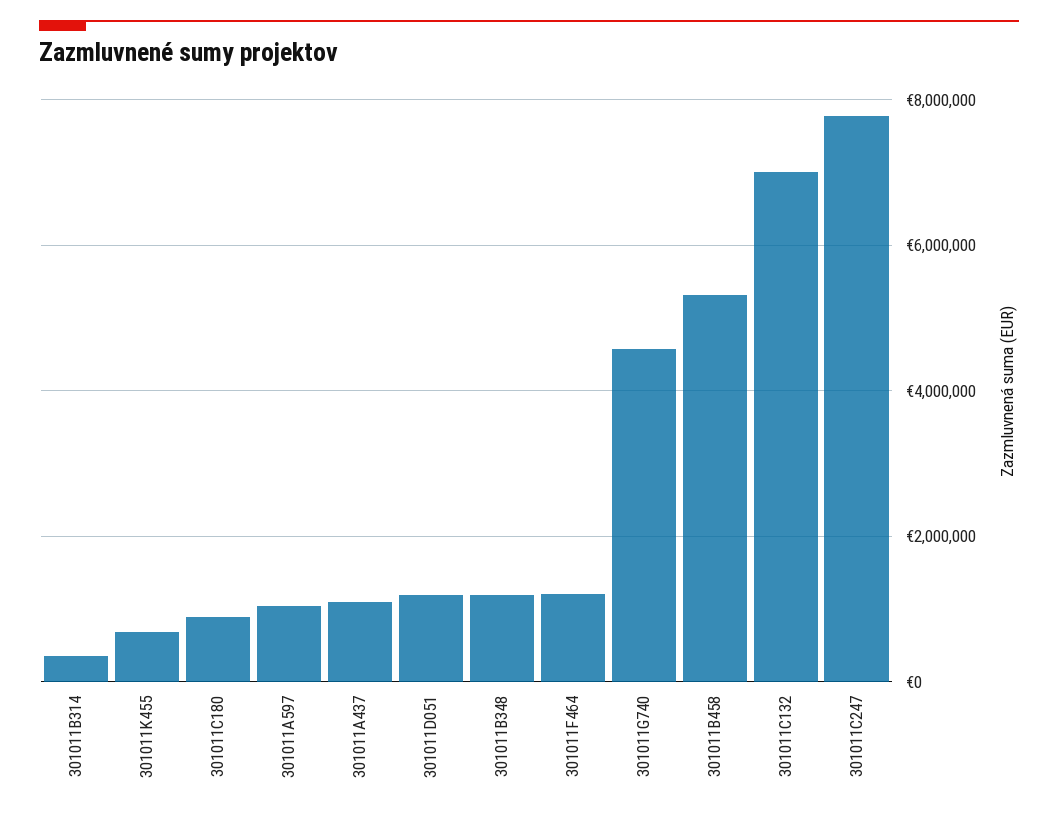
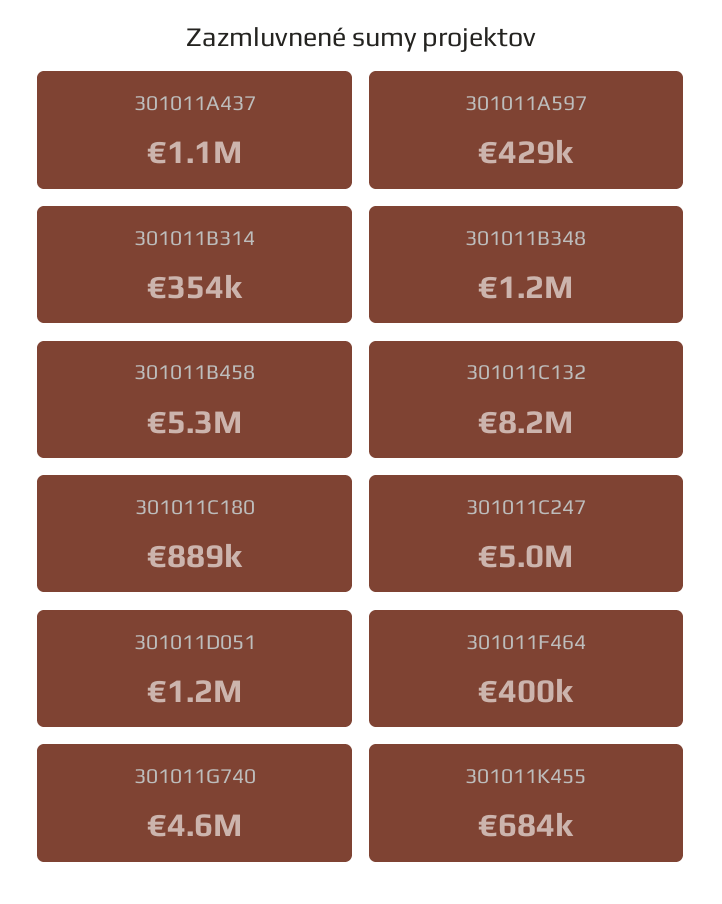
  {
    "301011B314": 354000,
    "301011K455": 684000,
    "301011C180": 889000,
-   "301011A597": 1000000,
+   "301011A597": 429000,
    "301011A437": 1100000,
    "301011D051": 1200000,
    "301011B348": 1200000,
-   "301011F464": 1200000,
+   "301011F464": 400000,
    "301011G740": 4600000,
    "301011B458": 5300000,
-   "301011C132": 7000000,
+   "301011C132": 8200000,
-   "301011C247": 7800000
+   "301011C247": 5000000
  }

